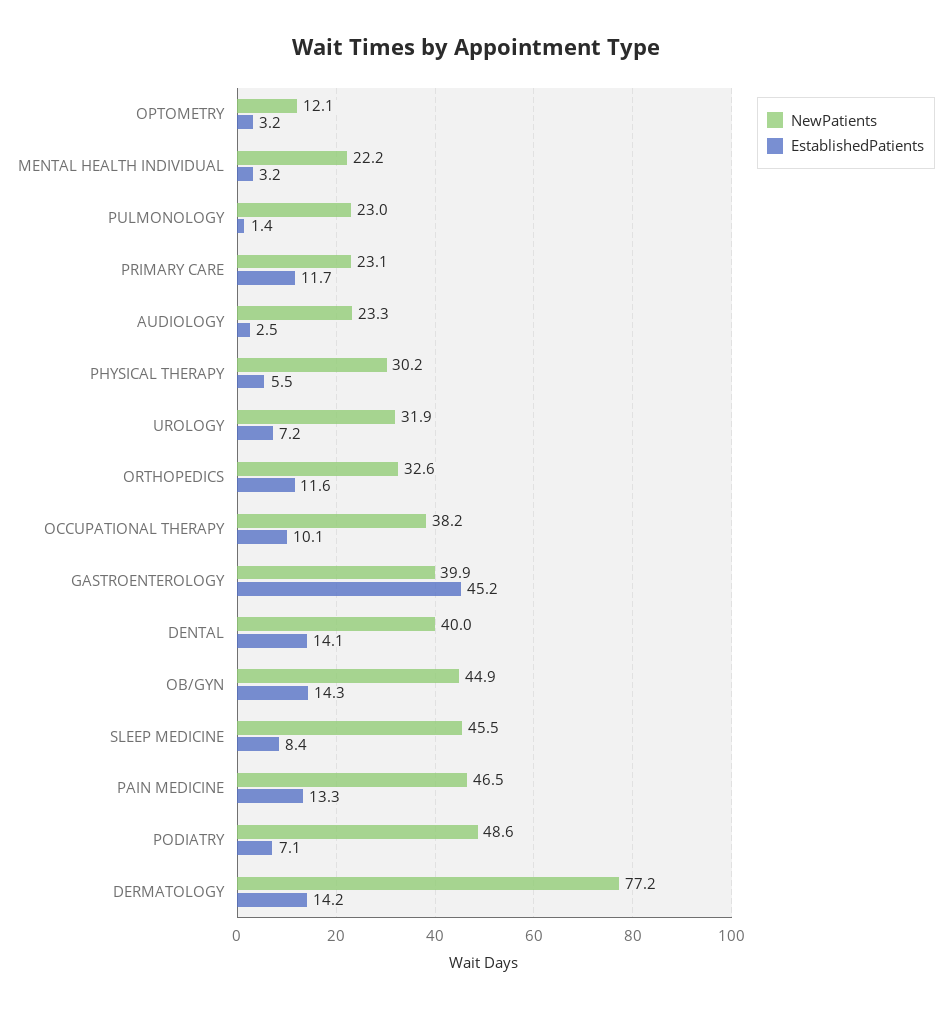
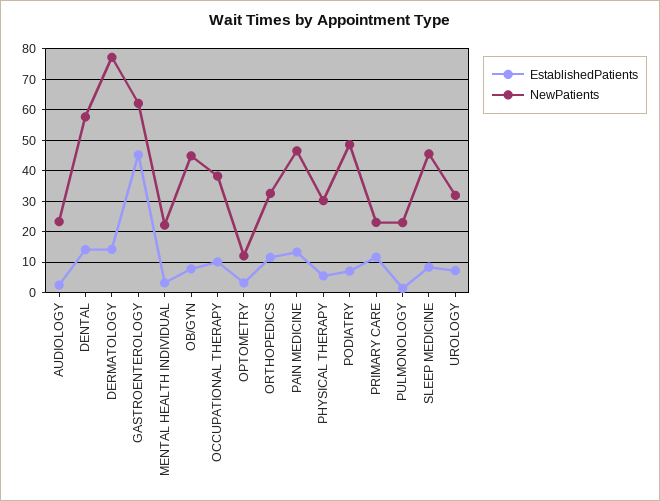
  {
    "NewPatients": {
      "OPTOMETRY": 12.1,
      "MENTAL HEALTH INDIVIDUAL": 22.2,
      "PULMONOLOGY": 23,
      "PRIMARY CARE": 23.1,
      "AUDIOLOGY": 23.3,
      "PHYSICAL THERAPY": 30.2,
      "UROLOGY": 31.9,
      "ORTHOPEDICS": 32.6,
      "OCCUPATIONAL THERAPY": 38.2,
-     "GASTROENTEROLOGY": 39.9,
+     "GASTROENTEROLOGY": 62,
-     "DENTAL": 40,
+     "DENTAL": 58,
      "OB/GYN": 44.9,
      "SLEEP MEDICINE": 45.5,
      "PAIN MEDICINE": 46.5,
      "PODIATRY": 48.6,
      "DERMATOLOGY": 77.2
    },
    "EstablishedPatients": {
      "OPTOMETRY": 3.2,
      "MENTAL HEALTH INDIVIDUAL": 3.2,
      "PULMONOLOGY": 1.4,
      "PRIMARY CARE": 11.7,
      "AUDIOLOGY": 2.5,
      "PHYSICAL THERAPY": 5.5,
      "UROLOGY": 7.2,
      "ORTHOPEDICS": 11.6,
      "OCCUPATIONAL THERAPY": 10.1,
      "GASTROENTEROLOGY": 45.2,
      "DENTAL": 14.1,
-     "OB/GYN": 14.3,
+     "OB/GYN": 8,
      "SLEEP MEDICINE": 8.4,
      "PAIN MEDICINE": 13.3,
      "PODIATRY": 7.1,
      "DERMATOLOGY": 14.2
    }
  }

